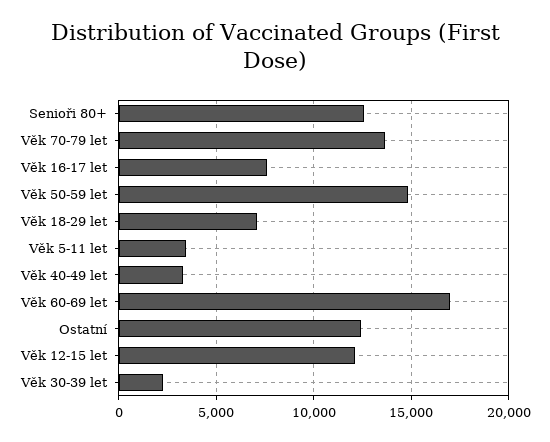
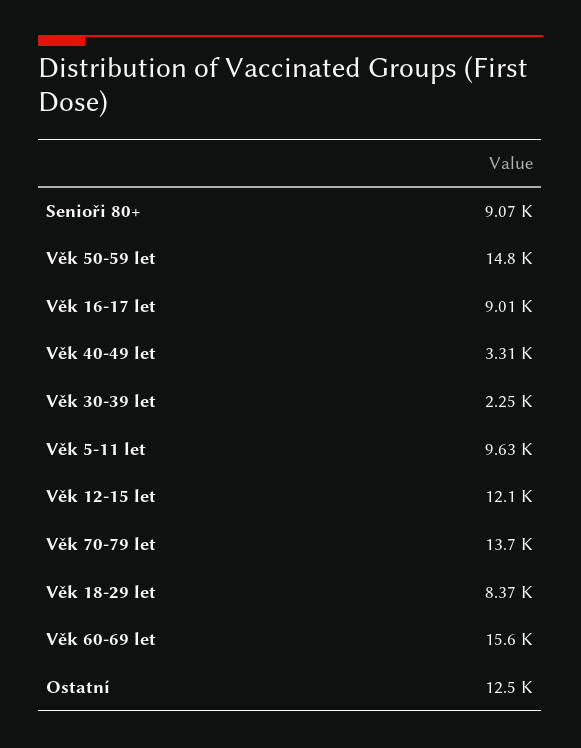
  {
-   "Senioři 80+": 12500,
+   "Senioři 80+": 9070,
    "Věk 70-79 let": 13700,
-   "Věk 16-17 let": 7500,
+   "Věk 16-17 let": 9010,
    "Věk 50-59 let": 14800,
-   "Věk 18-29 let": 7000,
+   "Věk 18-29 let": 8370,
-   "Věk 5-11 let": 3500,
+   "Věk 5-11 let": 9630,
    "Věk 40-49 let": 3310,
-   "Věk 60-69 let": 17000,
+   "Věk 60-69 let": 15600,
    "Ostatní": 12500,
    "Věk 12-15 let": 12100,
    "Věk 30-39 let": 2250
  }

